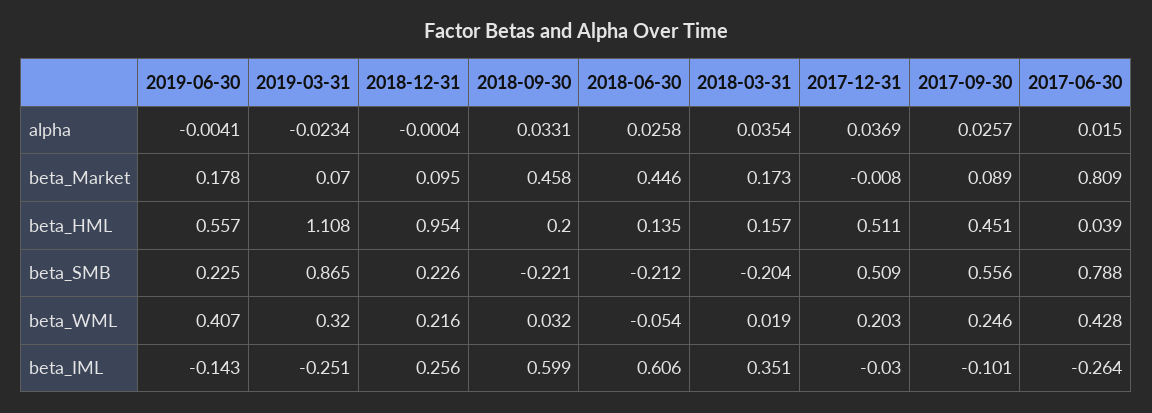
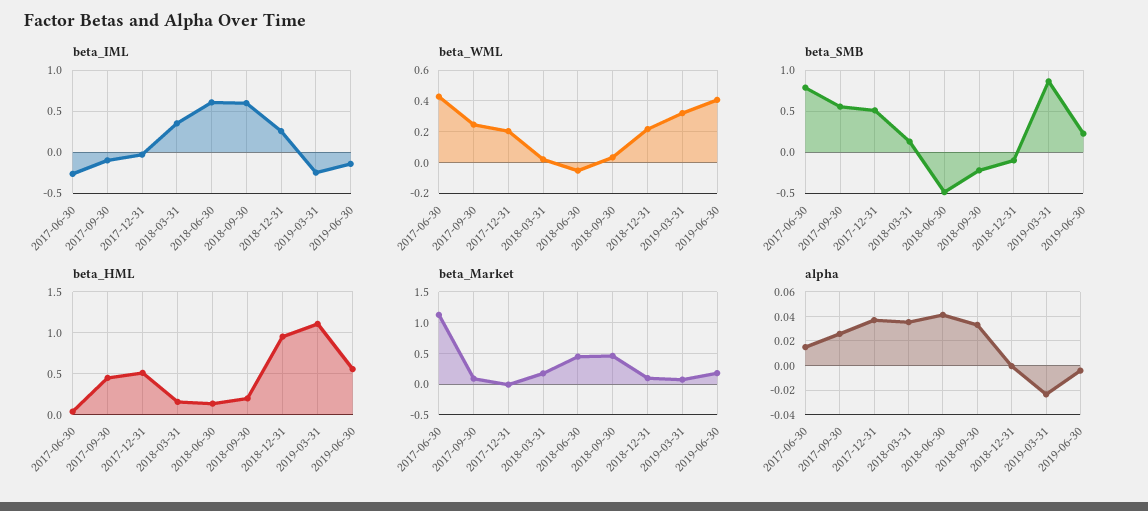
  {
    "alpha": {
      "2019-06-30": -0.0041,
      "2019-03-31": -0.0234,
      "2018-12-31": -0.0004,
      "2018-09-30": 0.0331,
-     "2018-06-30": 0.0258,
+     "2018-06-30": 0.04,
      "2018-03-31": 0.0354,
      "2017-12-31": 0.0369,
      "2017-09-30": 0.0257,
      "2017-06-30": 0.015
    },
    "beta_Market": {
      "2019-06-30": 0.178,
      "2019-03-31": 0.07,
      "2018-12-31": 0.095,
      "2018-09-30": 0.458,
      "2018-06-30": 0.446,
      "2018-03-31": 0.173,
      "2017-12-31": -0.008,
      "2017-09-30": 0.089,
-     "2017-06-30": 0.809
+     "2017-06-30": 1.1
    },
    "beta_HML": {
      "2019-06-30": 0.557,
      "2019-03-31": 1.108,
      "2018-12-31": 0.954,
      "2018-09-30": 0.2,
      "2018-06-30": 0.135,
      "2018-03-31": 0.157,
      "2017-12-31": 0.511,
      "2017-09-30": 0.451,
      "2017-06-30": 0.039
    },
    "beta_SMB": {
      "2019-06-30": 0.225,
      "2019-03-31": 0.865,
-     "2018-12-31": 0.226,
+     "2018-12-31": -0.1,
      "2018-09-30": -0.221,
-     "2018-06-30": -0.212,
+     "2018-06-30": -0.5,
-     "2018-03-31": -0.204,
+     "2018-03-31": 0.1,
      "2017-12-31": 0.509,
      "2017-09-30": 0.556,
      "2017-06-30": 0.788
    },
    "beta_WML": {
      "2019-06-30": 0.407,
      "2019-03-31": 0.32,
      "2018-12-31": 0.216,
      "2018-09-30": 0.032,
      "2018-06-30": -0.054,
      "2018-03-31": 0.019,
      "2017-12-31": 0.203,
      "2017-09-30": 0.246,
      "2017-06-30": 0.428
    },
    "beta_IML": {
      "2019-06-30": -0.143,
      "2019-03-31": -0.251,
      "2018-12-31": 0.256,
      "2018-09-30": 0.599,
      "2018-06-30": 0.606,
      "2018-03-31": 0.351,
      "2017-12-31": -0.03,
      "2017-09-30": -0.101,
      "2017-06-30": -0.264
    }
  }

